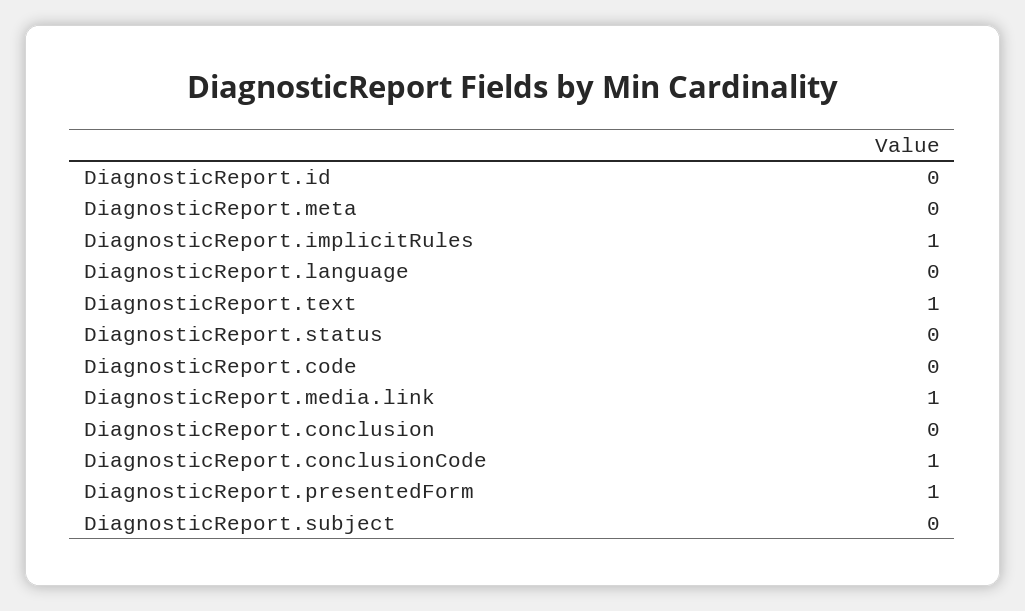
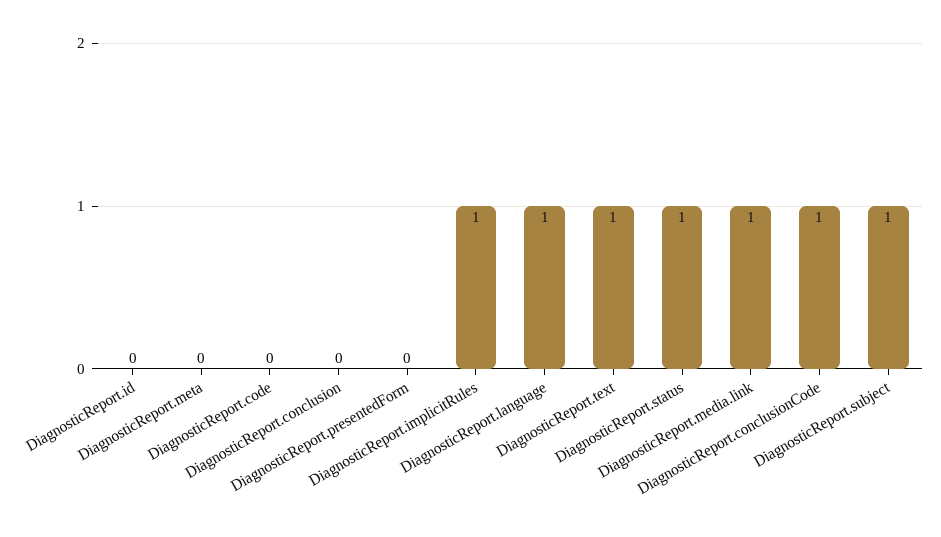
  {
    "DiagnosticReport.id": 0,
    "DiagnosticReport.meta": 0,
    "DiagnosticReport.implicitRules": 1,
-   "DiagnosticReport.language": 0,
+   "DiagnosticReport.language": 1,
    "DiagnosticReport.text": 1,
-   "DiagnosticReport.status": 0,
+   "DiagnosticReport.status": 1,
    "DiagnosticReport.code": 0,
    "DiagnosticReport.media.link": 1,
    "DiagnosticReport.conclusion": 0,
    "DiagnosticReport.conclusionCode": 1,
-   "DiagnosticReport.presentedForm": 1,
+   "DiagnosticReport.presentedForm": 0,
-   "DiagnosticReport.subject": 0
+   "DiagnosticReport.subject": 1
  }

